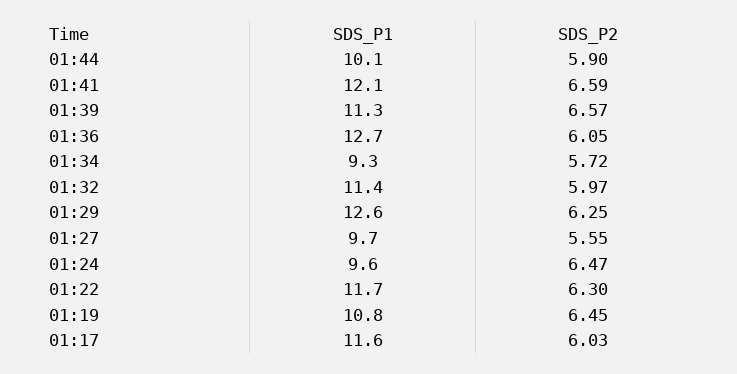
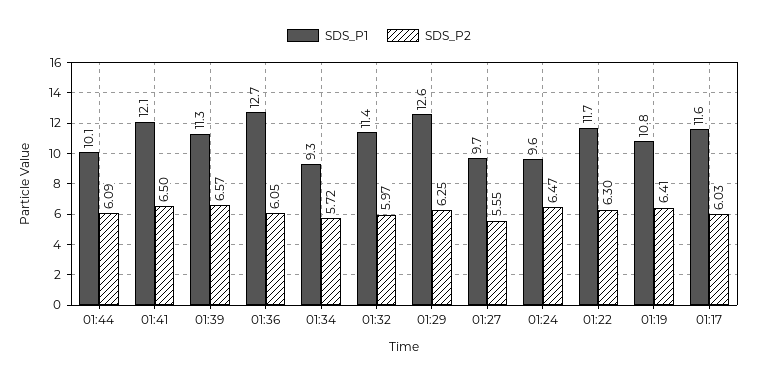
  {
    "SDS_P1": {
      "01:44": 10.1,
      "01:41": 12.1,
      "01:39": 11.3,
      "01:36": 12.7,
      "01:34": 9.3,
      "01:32": 11.4,
      "01:29": 12.6,
      "01:27": 9.7,
      "01:24": 9.6,
      "01:22": 11.7,
      "01:19": 10.8,
      "01:17": 11.6
    },
    "SDS_P2": {
-     "01:44": 5.9,
+     "01:44": 6.09,
-     "01:41": 6.59,
+     "01:41": 6.5,
      "01:39": 6.57,
      "01:36": 6.05,
      "01:34": 5.72,
      "01:32": 5.97,
      "01:29": 6.25,
      "01:27": 5.55,
      "01:24": 6.47,
      "01:22": 6.3,
-     "01:19": 6.45,
+     "01:19": 6.41,
      "01:17": 6.03
    }
  }

